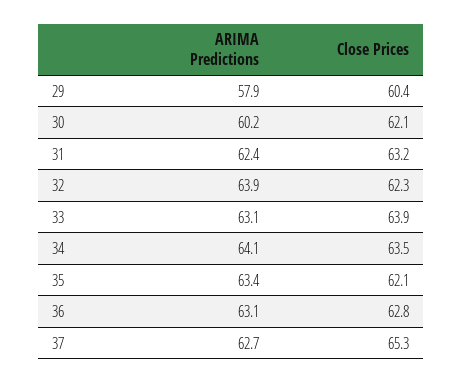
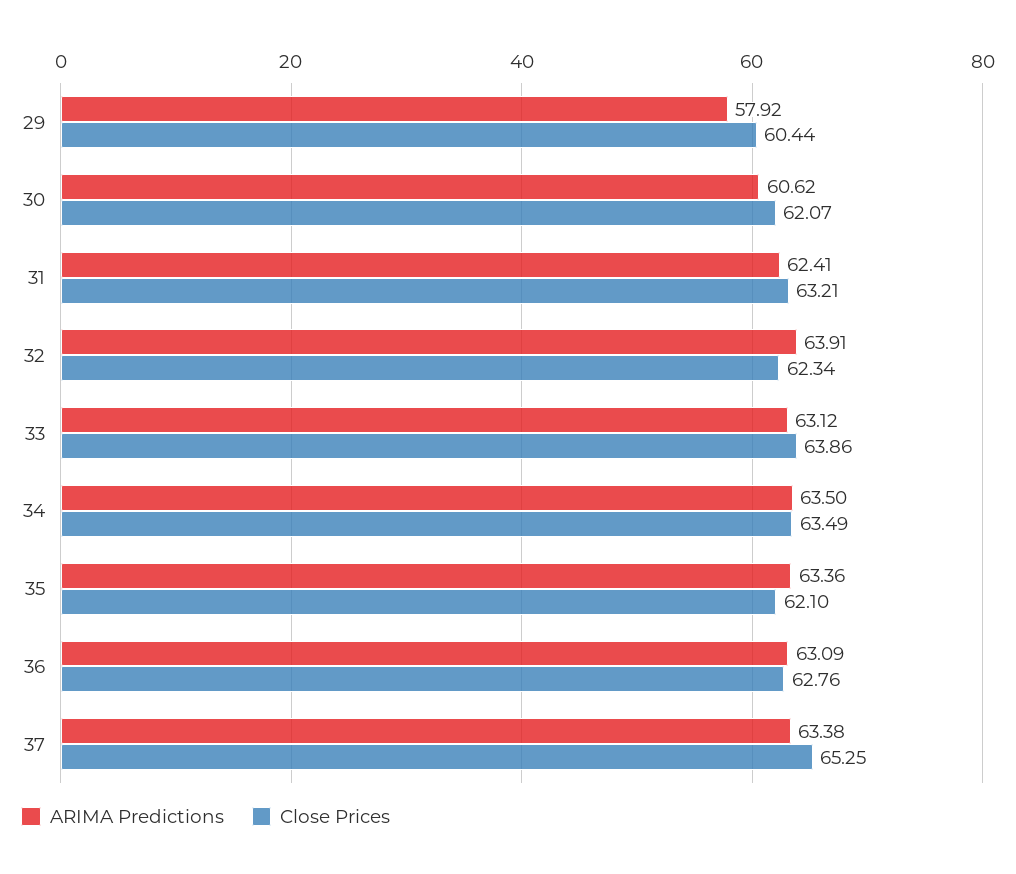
  {
    "ARIMA Predictions": {
      "29": 57.92,
-     "30": 60.2,
+     "30": 60.62,
      "31": 62.41,
      "32": 63.91,
      "33": 63.12,
-     "34": 64.1,
+     "34": 63.5,
      "35": 63.36,
      "36": 63.09,
-     "37": 62.7
+     "37": 63.38
    },
    "Close Prices": {
      "29": 60.44,
      "30": 62.07,
      "31": 63.21,
      "32": 62.34,
      "33": 63.86,
      "34": 63.49,
      "35": 62.1,
      "36": 62.76,
      "37": 65.25
    }
  }

